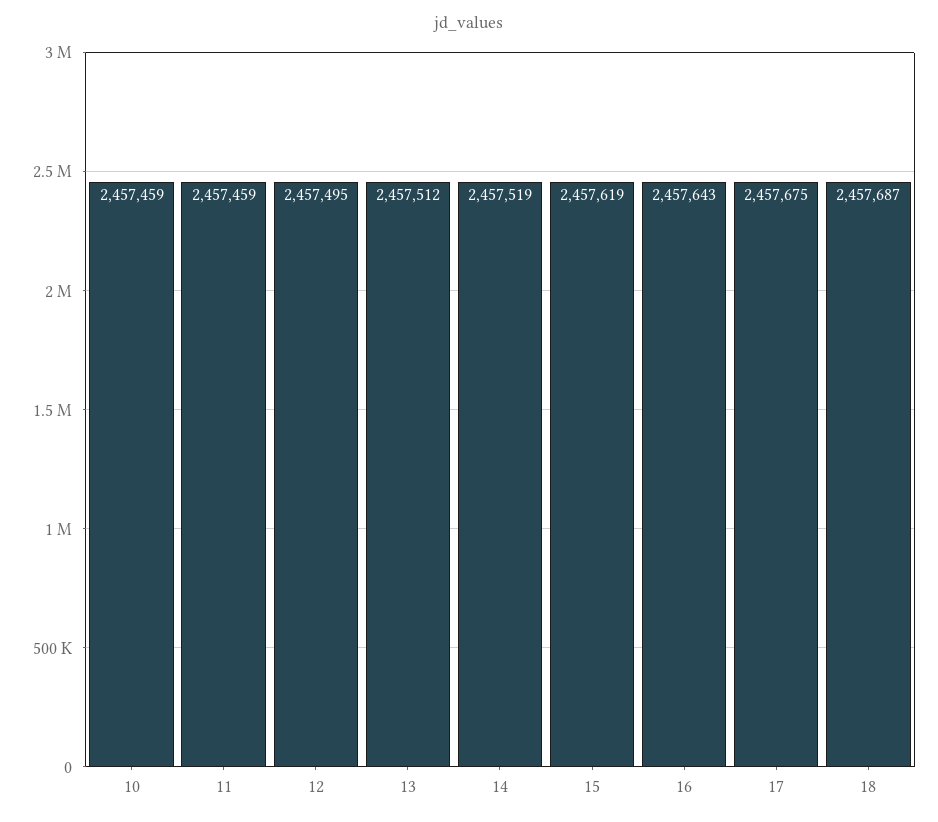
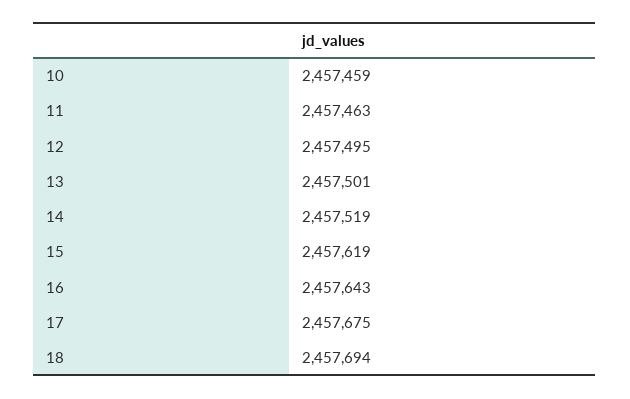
  {
    "10": 2457459,
-   "11": 2457459,
+   "11": 2457463,
    "12": 2457495,
-   "13": 2457512,
+   "13": 2457501,
    "14": 2457519,
    "15": 2457619,
    "16": 2457643,
    "17": 2457675,
-   "18": 2457687
+   "18": 2457694
  }

